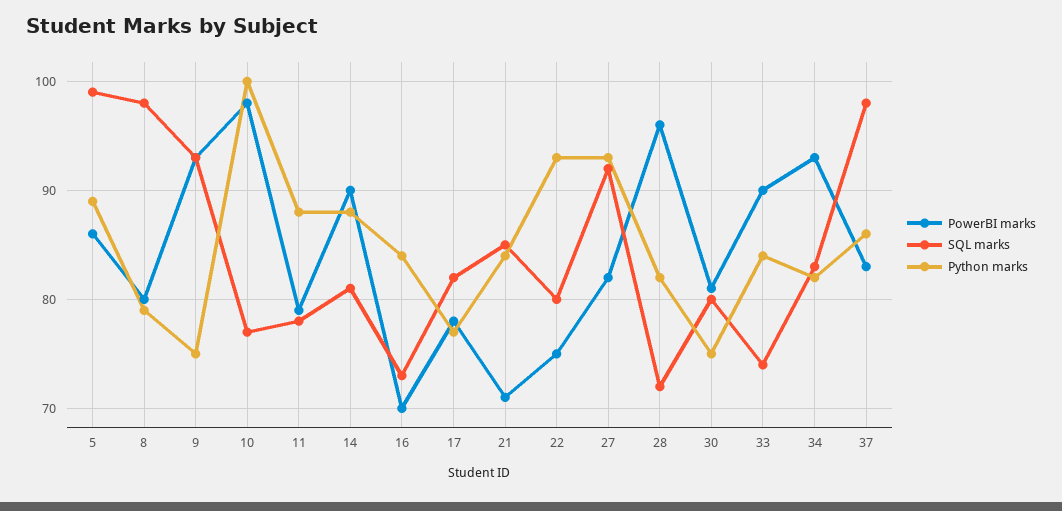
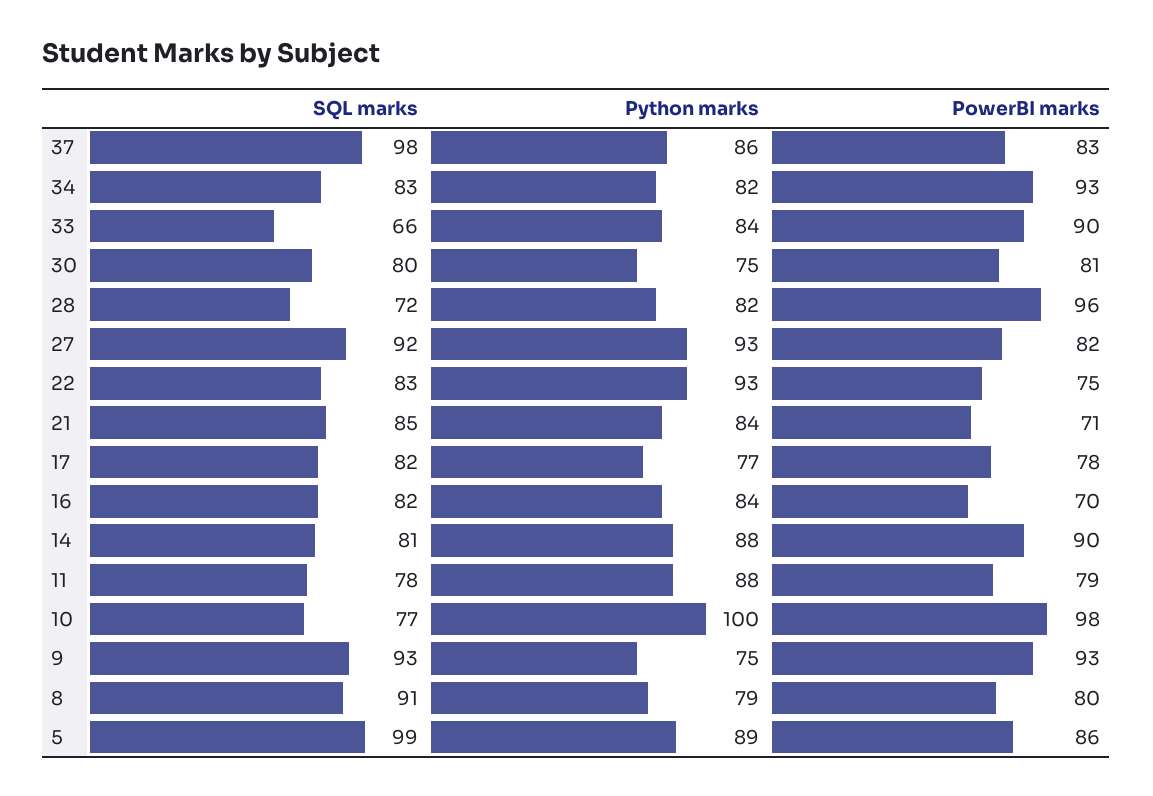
  {
    "PowerBI marks": {
      "5": 86,
      "8": 80,
      "9": 93,
      "10": 98,
      "11": 79,
      "14": 90,
      "16": 70,
      "17": 78,
      "21": 71,
      "22": 75,
      "27": 82,
      "28": 96,
      "30": 81,
      "33": 90,
      "34": 93,
      "37": 83
    },
    "SQL marks": {
      "5": 99,
-     "8": 98,
+     "8": 91,
      "9": 93,
      "10": 77,
      "11": 78,
      "14": 81,
-     "16": 73,
+     "16": 82,
      "17": 82,
      "21": 85,
-     "22": 80,
+     "22": 83,
      "27": 92,
      "28": 72,
      "30": 80,
-     "33": 74,
+     "33": 66,
      "34": 83,
      "37": 98
    },
    "Python marks": {
      "5": 89,
      "8": 79,
      "9": 75,
      "10": 100,
      "11": 88,
      "14": 88,
      "16": 84,
      "17": 77,
      "21": 84,
      "22": 93,
      "27": 93,
      "28": 82,
      "30": 75,
      "33": 84,
      "34": 82,
      "37": 86
    }
  }

